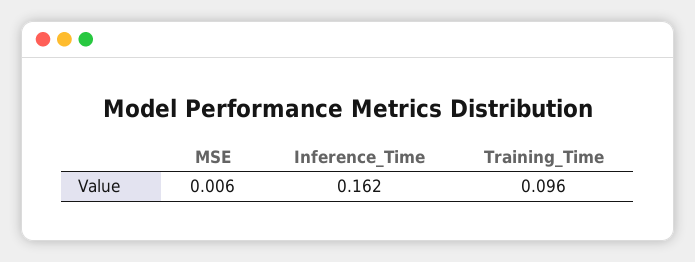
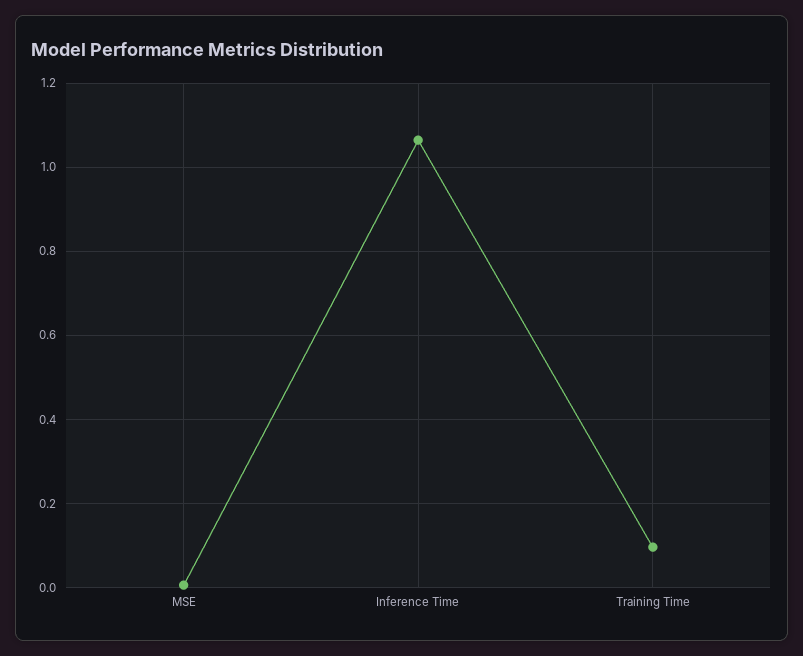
  {
    "MSE": 0.006,
-   "Inference_Time": 0.162,
+   "Inference_Time": 1.06,
    "Training_Time": 0.096
  }

